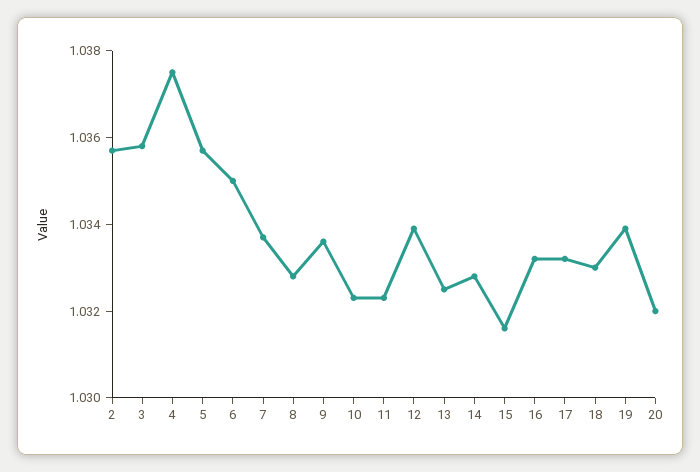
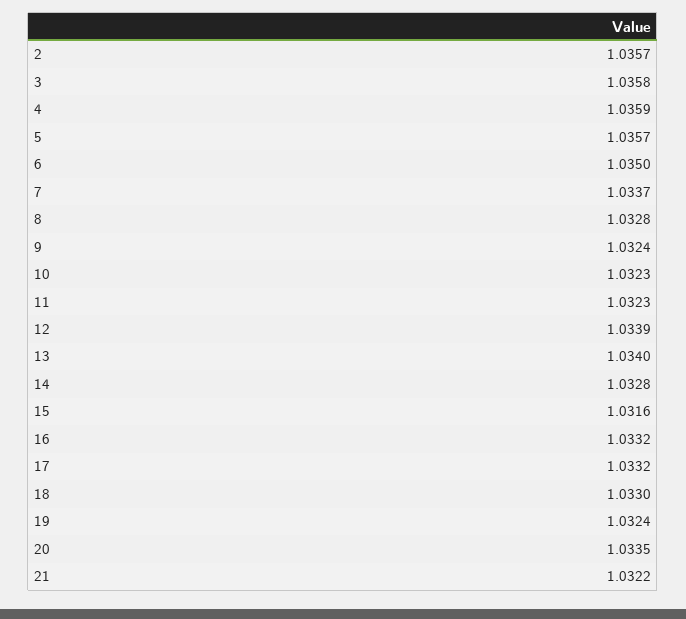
  {
    "2": 1.0357,
    "3": 1.0358,
-   "4": 1.0375,
+   "4": 1.0359,
    "5": 1.0357,
    "6": 1.035,
    "7": 1.0337,
    "8": 1.0328,
-   "9": 1.0335,
+   "9": 1.0324,
    "10": 1.0323,
    "11": 1.0323,
    "12": 1.0339,
-   "13": 1.0325,
+   "13": 1.034,
    "14": 1.0328,
    "15": 1.0316,
    "16": 1.0332,
    "17": 1.0332,
    "18": 1.033,
-   "19": 1.034,
+   "19": 1.0324,
-   "20": 1.032
+   "20": 1.0335,
+   "21": 1.0322
  }

